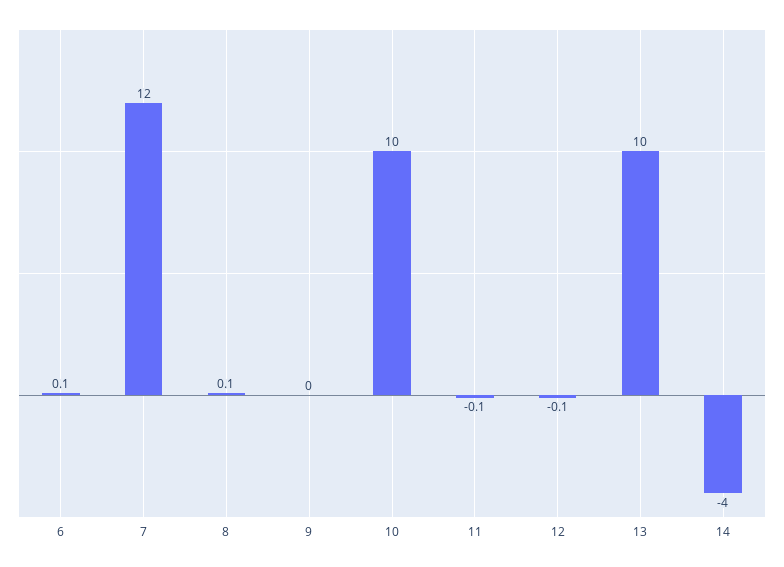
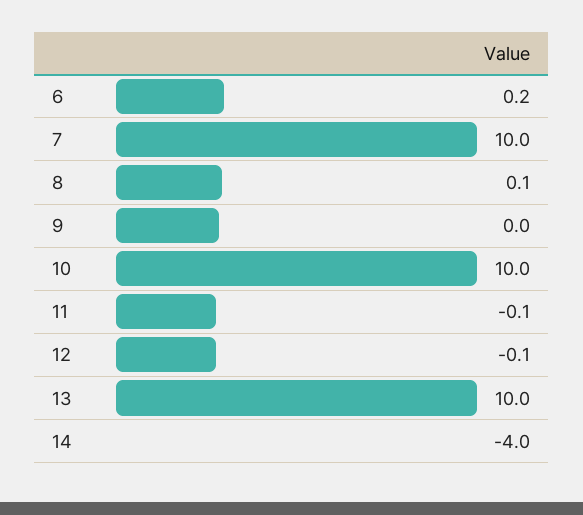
  {
-   "6": 0.1,
+   "6": 0.2,
-   "7": 12,
+   "7": 10,
    "8": 0.1,
    "9": 0,
    "10": 10,
    "11": -0.1,
    "12": -0.1,
    "13": 10,
    "14": -4
  }

